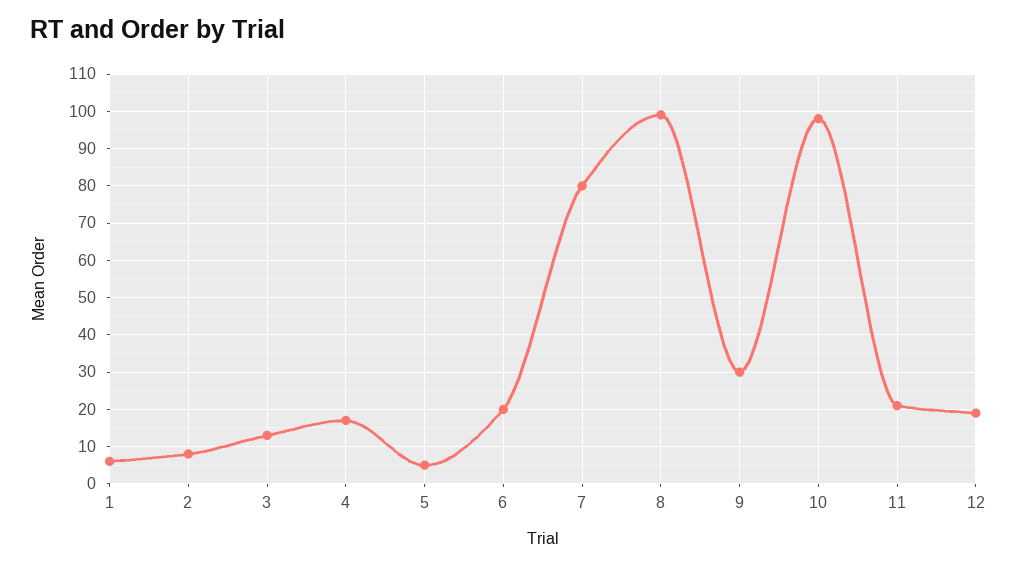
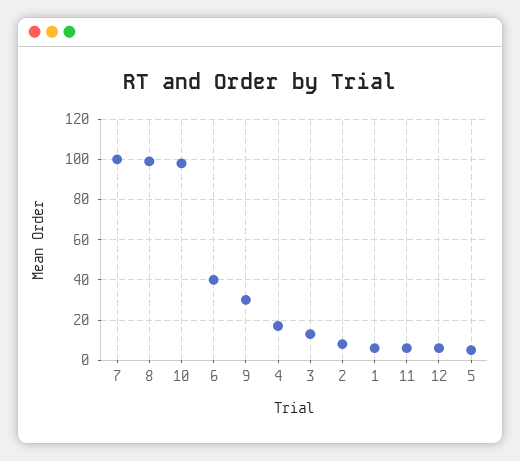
  {
    "1": 5,
    "2": 10,
    "3": 15,
    "4": 15,
    "5": 5,
-   "6": 20,
+   "6": 40,
-   "7": 80,
+   "7": 100,
    "8": 100,
    "9": 30,
    "10": 100,
-   "11": 20,
+   "11": 5,
-   "12": 20
+   "12": 5
  }

